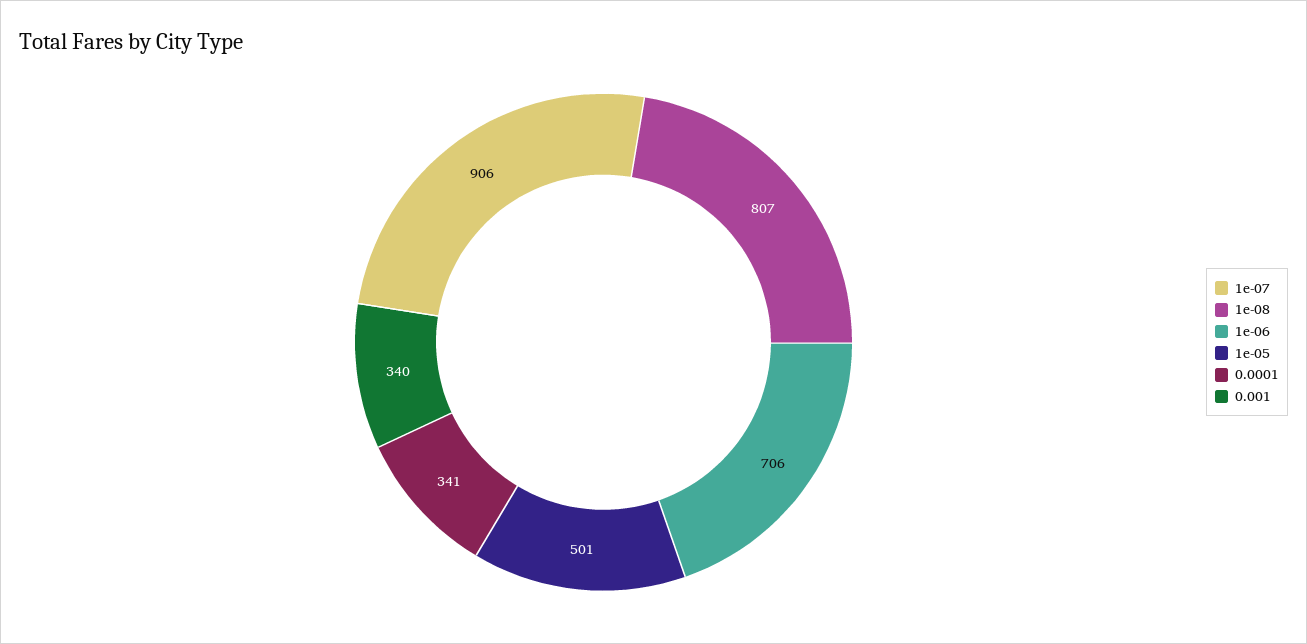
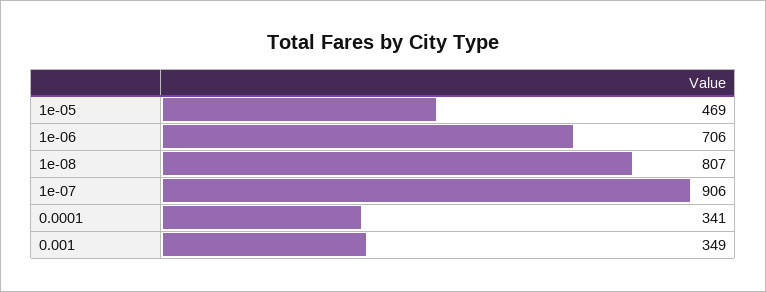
  {
    "1e-07": 906,
    "1e-08": 807,
    "1e-06": 706,
-   "1e-05": 501,
+   "1e-05": 469,
    "0.0001": 341,
-   "0.001": 340
+   "0.001": 349
  }

